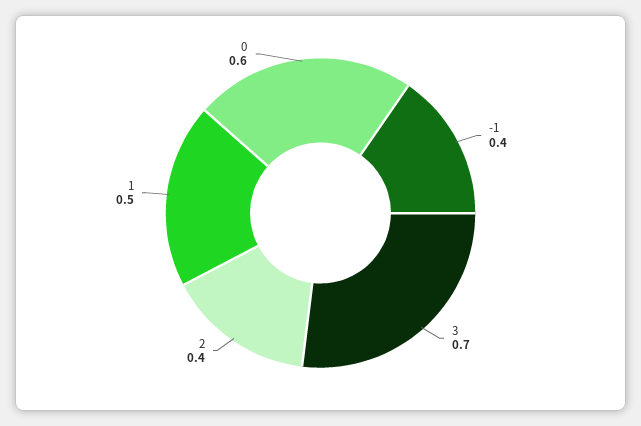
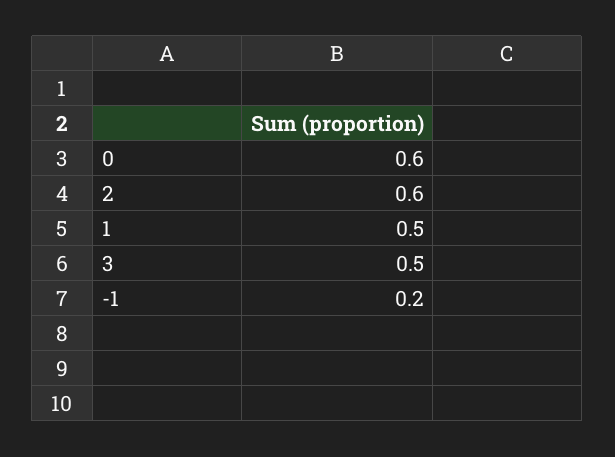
  {
-   "-1": 0.4,
+   "-1": 0.2,
-   "3": 0.7,
+   "3": 0.5,
-   "2": 0.4,
+   "2": 0.6,
    "1": 0.5,
    "0": 0.6
  }

